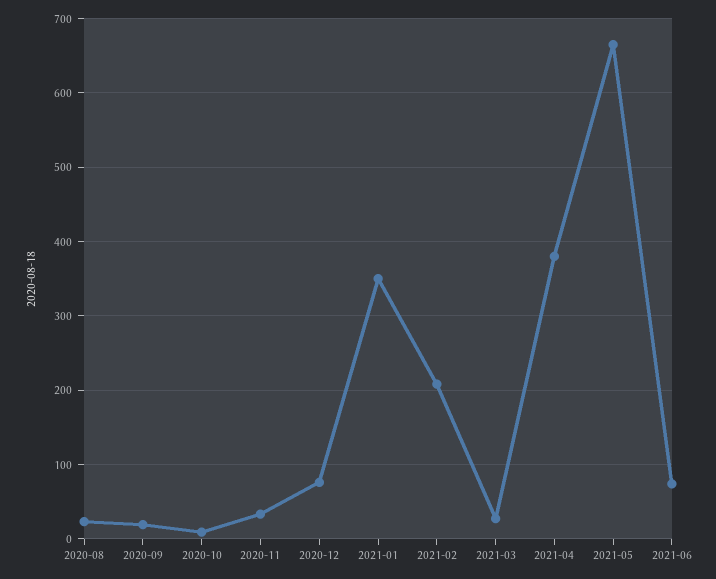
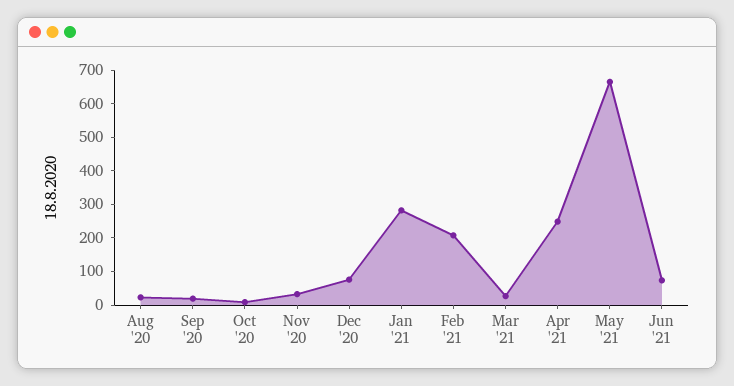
  {
    "2020-08": 20,
    "2020-09": 20,
    "2020-10": 10,
    "2020-11": 30,
    "2020-12": 80,
-   "2021-01": 350,
+   "2021-01": 275,
    "2021-02": 210,
    "2021-03": 30,
-   "2021-04": 380,
+   "2021-04": 250,
    "2021-05": 670,
    "2021-06": 70
  }

